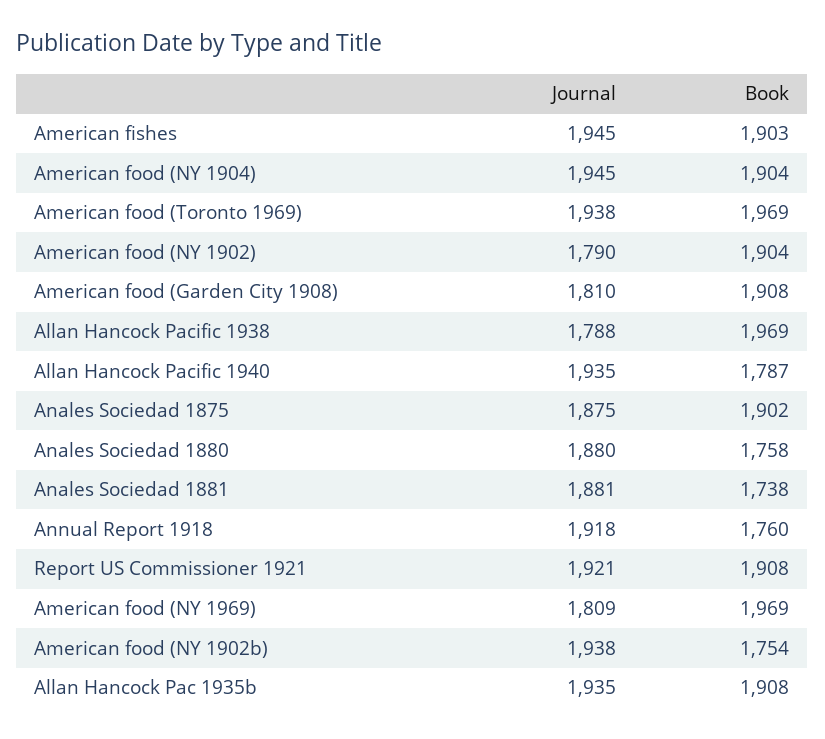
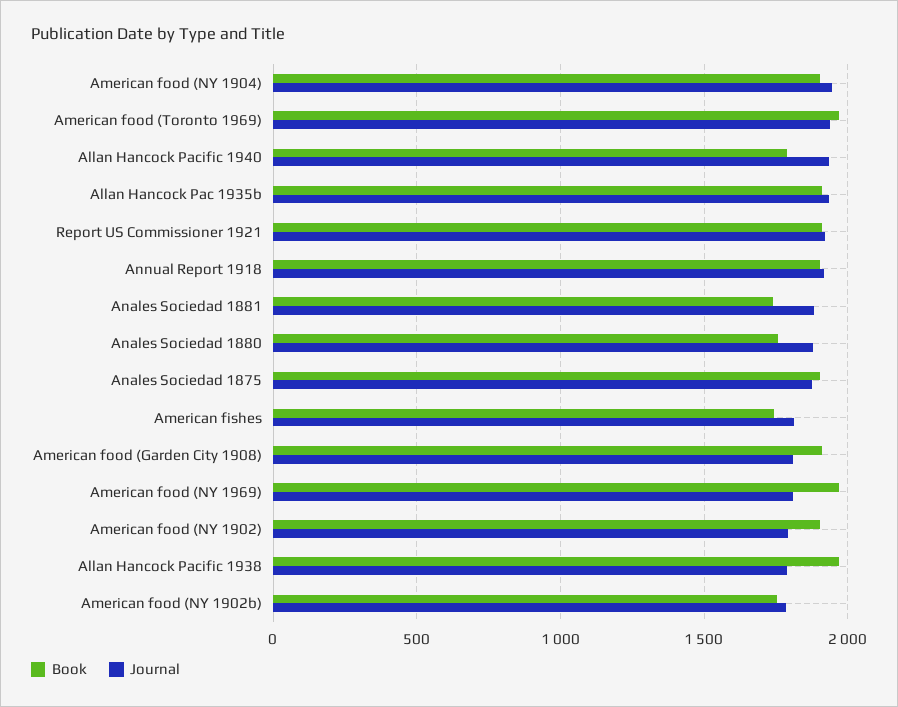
  {
    "Journal": {
-     "American fishes": 1945,
+     "American fishes": 1800,
      "American food (NY 1904)": 1945,
      "American food (Toronto 1969)": 1938,
      "American food (NY 1902)": 1790,
      "American food (Garden City 1908)": 1810,
      "Allan Hancock Pacific 1938": 1788,
      "Allan Hancock Pacific 1940": 1935,
      "Anales Sociedad 1875": 1875,
      "Anales Sociedad 1880": 1880,
      "Anales Sociedad 1881": 1881,
      "Annual Report 1918": 1918,
      "Report US Commissioner 1921": 1921,
      "American food (NY 1969)": 1809,
-     "American food (NY 1902b)": 1938,
+     "American food (NY 1902b)": 1800,
      "Allan Hancock Pac 1935b": 1935
    },
    "Book": {
-     "American fishes": 1903,
+     "American fishes": 1750,
      "American food (NY 1904)": 1904,
      "American food (Toronto 1969)": 1969,
      "American food (NY 1902)": 1904,
      "American food (Garden City 1908)": 1908,
      "Allan Hancock Pacific 1938": 1969,
      "Allan Hancock Pacific 1940": 1787,
      "Anales Sociedad 1875": 1902,
      "Anales Sociedad 1880": 1758,
      "Anales Sociedad 1881": 1738,
-     "Annual Report 1918": 1760,
+     "Annual Report 1918": 1900,
      "Report US Commissioner 1921": 1908,
      "American food (NY 1969)": 1969,
      "American food (NY 1902b)": 1754,
      "Allan Hancock Pac 1935b": 1908
    }
  }

